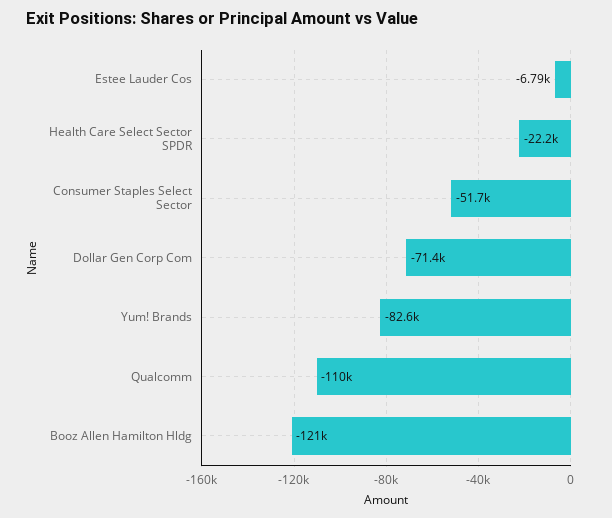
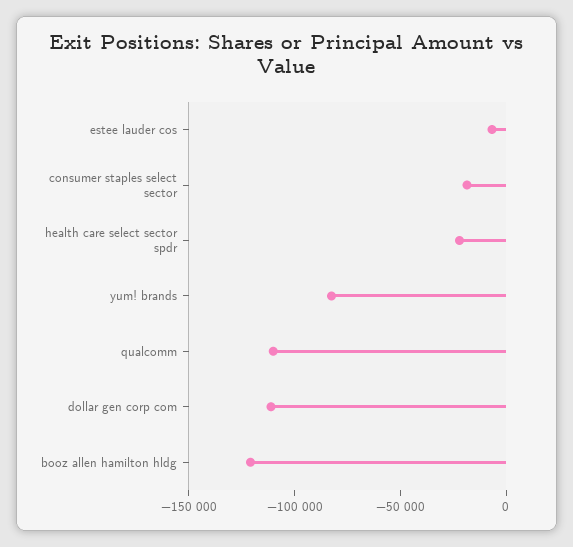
  {
    "Estee Lauder Cos": -6790,
    "Health Care Select Sector SPDR": -22200,
-   "Consumer Staples Select Sector": -51700,
+   "Consumer Staples Select Sector": -20000,
-   "Dollar Gen Corp Com": -71400,
+   "Dollar Gen Corp Com": -110000,
    "Yum! Brands": -82600,
    "Qualcomm": -110000,
    "Booz Allen Hamilton Hldg": -121000
  }

